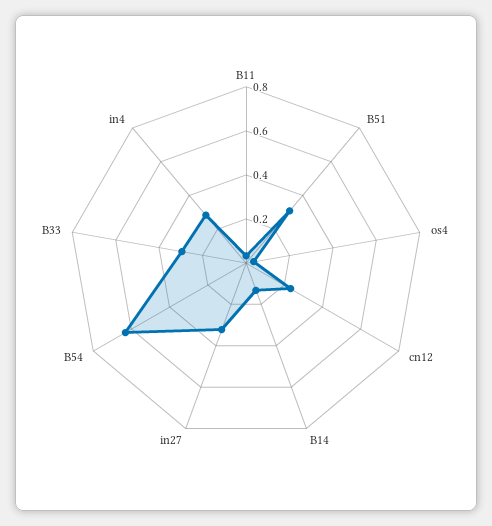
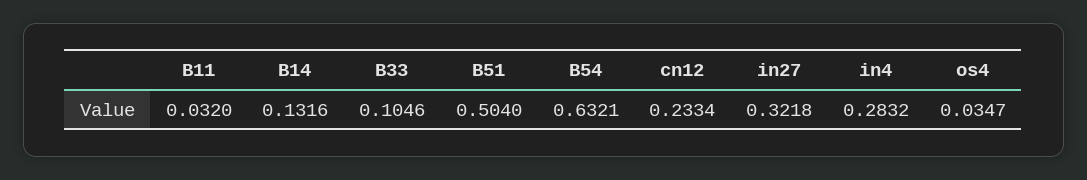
  {
    "B11": 0.032,
-   "B51": 0.3,
+   "B51": 0.504,
    "os4": 0.0347,
    "cn12": 0.2334,
    "B14": 0.1316,
    "in27": 0.3218,
    "B54": 0.6321,
-   "B33": 0.3,
+   "B33": 0.1046,
    "in4": 0.2832
  }

